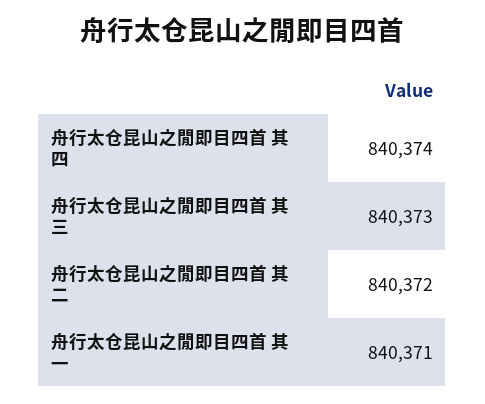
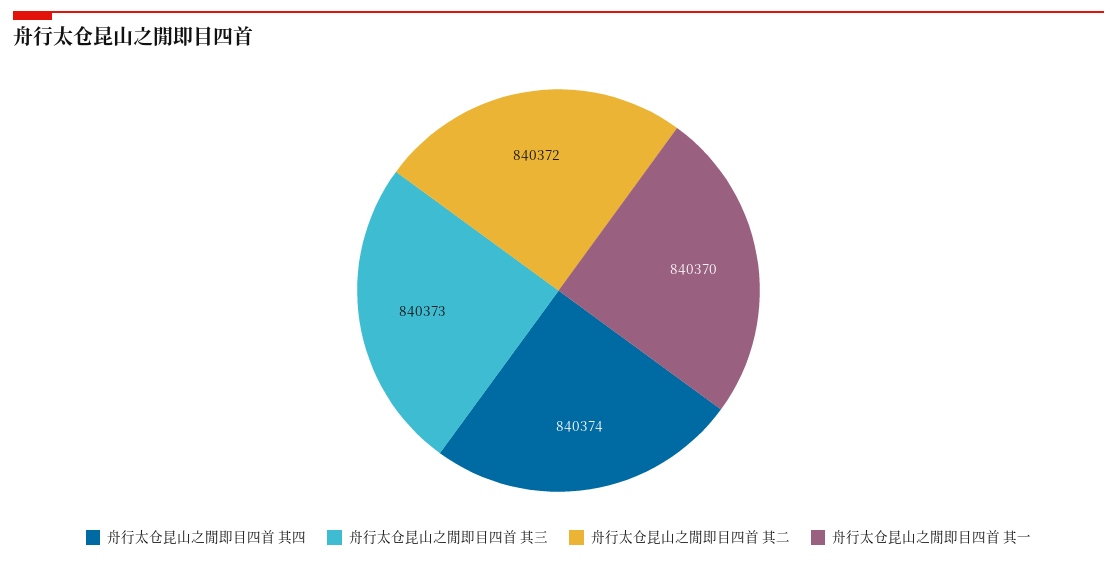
  {
    "舟行太仓昆山之閒即目四首 其四": 840374,
    "舟行太仓昆山之閒即目四首 其三": 840373,
    "舟行太仓昆山之閒即目四首 其二": 840372,
-   "舟行太仓昆山之閒即目四首 其一": 840371
+   "舟行太仓昆山之閒即目四首 其一": 840370
  }

